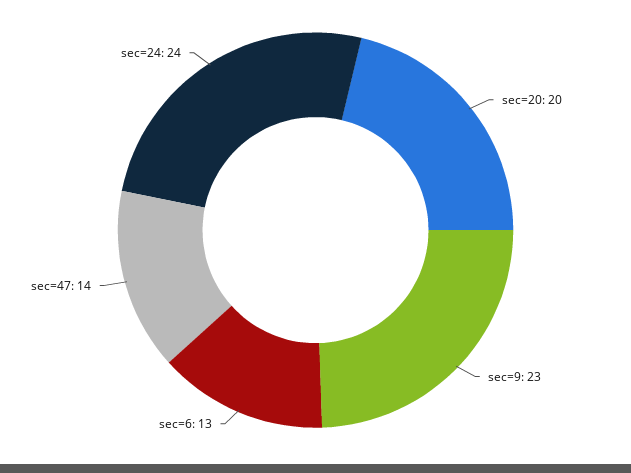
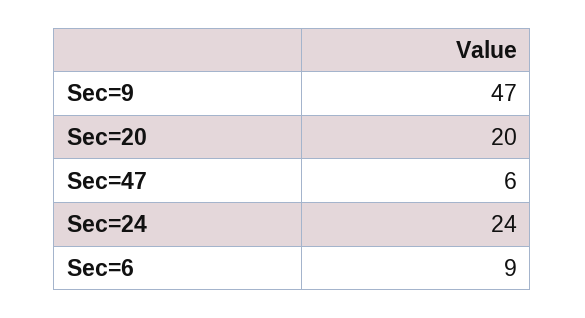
  {
    "sec=20": 20,
-   "sec=9": 23,
+   "sec=9": 47,
-   "sec=6": 13,
+   "sec=6": 9,
-   "sec=47": 14,
+   "sec=47": 6,
    "sec=24": 24
  }

